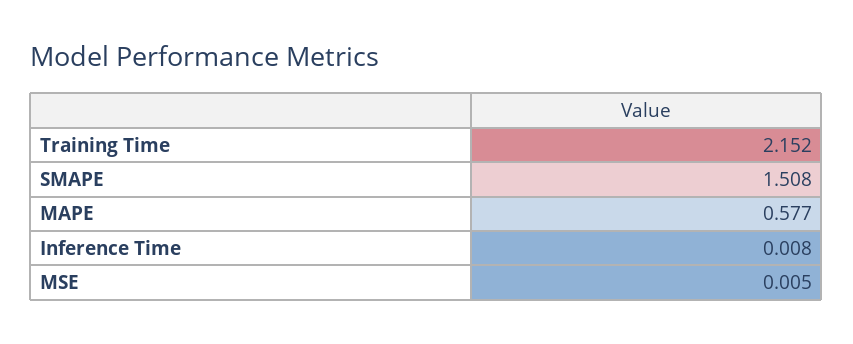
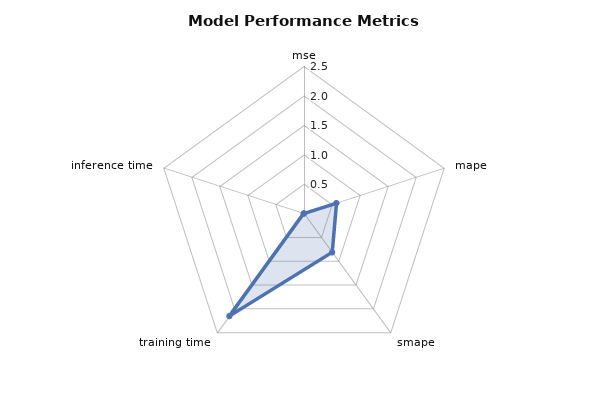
  {
    "Training Time": 2.152,
-   "SMAPE": 1.508,
+   "SMAPE": 0.75,
    "MAPE": 0.577,
    "Inference Time": 0.008,
    "MSE": 0.005
  }

